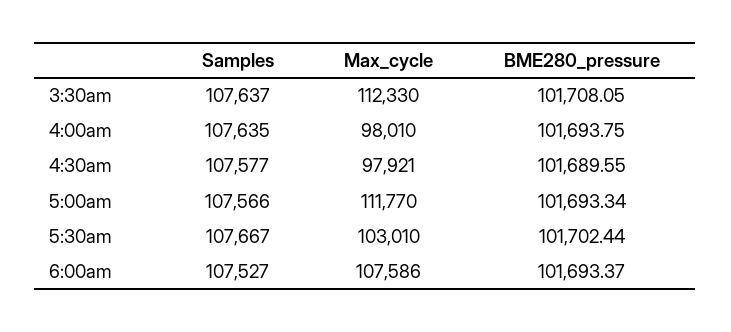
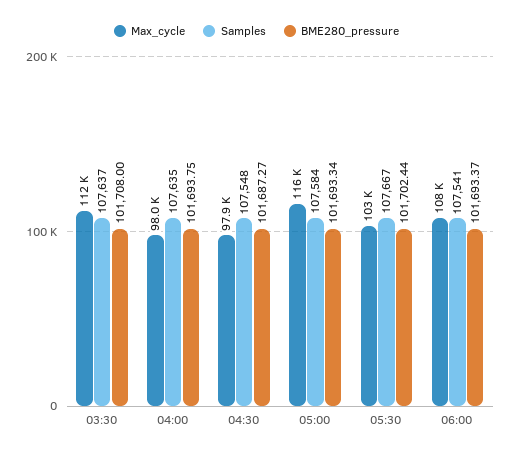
  {
    "Samples": {
      "3:30am": 107637,
      "4:00am": 107635,
-     "4:30am": 107577,
+     "4:30am": 107548,
-     "5:00am": 107566,
+     "5:00am": 107584,
      "5:30am": 107667,
-     "6:00am": 107527
+     "6:00am": 107541
    },
    "Max_cycle": {
      "3:30am": 112330,
      "4:00am": 98010,
      "4:30am": 97921,
-     "5:00am": 111770,
+     "5:00am": 116000,
      "5:30am": 103010,
      "6:00am": 107586
    },
    "BME280_pressure": {
-     "3:30am": 101708.05,
+     "3:30am": 101708,
      "4:00am": 101693.75,
-     "4:30am": 101689.55,
+     "4:30am": 101687.27,
      "5:00am": 101693.34,
      "5:30am": 101702.44,
      "6:00am": 101693.37
    }
  }

